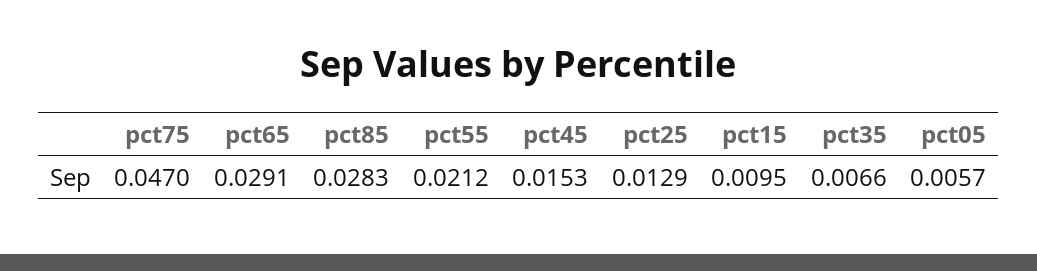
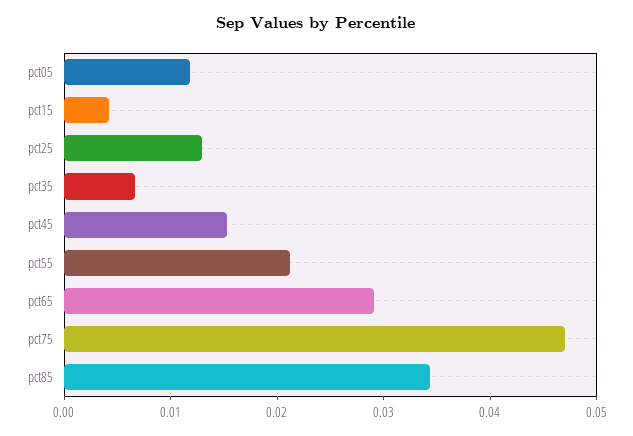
  {
    "pct75": 0.047,
    "pct65": 0.0291,
-   "pct85": 0.0283,
+   "pct85": 0.034,
    "pct55": 0.0212,
    "pct45": 0.0153,
    "pct25": 0.0129,
-   "pct15": 0.0095,
+   "pct15": 0.004,
    "pct35": 0.0066,
-   "pct05": 0.0057
+   "pct05": 0.012
  }

